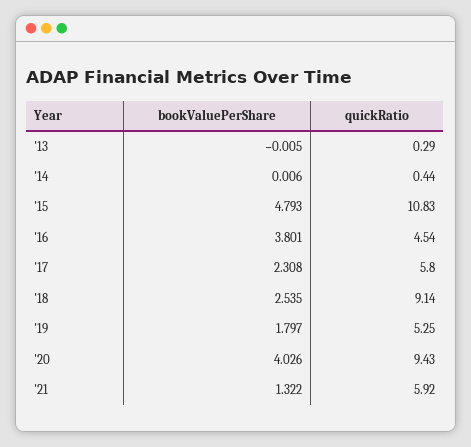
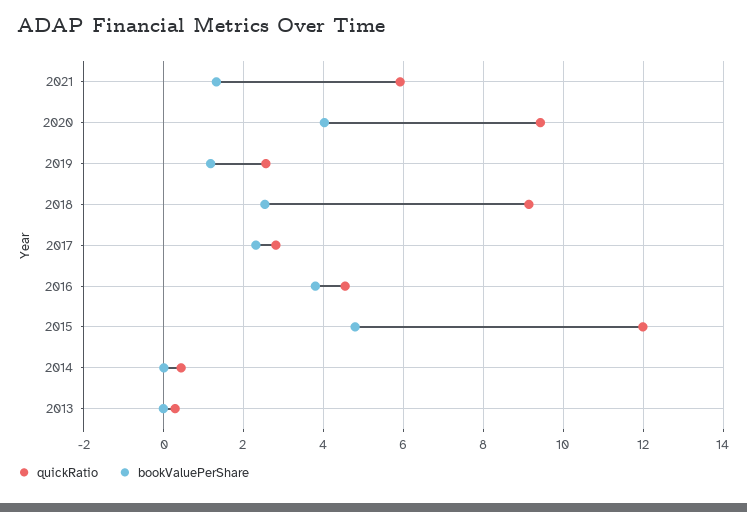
  {
    "bookValuePerShare": {
      "'13": -0.005,
      "'14": 0.006,
      "'15": 4.793,
      "'16": 3.801,
      "'17": 2.308,
      "'18": 2.535,
-     "'19": 1.797,
+     "'19": 1.2,
      "'20": 4.026,
      "'21": 1.322
    },
    "quickRatio": {
      "'13": 0.29,
      "'14": 0.44,
-     "'15": 10.83,
+     "'15": 12,
      "'16": 4.54,
-     "'17": 5.8,
+     "'17": 2.8,
      "'18": 9.14,
-     "'19": 5.25,
+     "'19": 2.6,
      "'20": 9.43,
      "'21": 5.92
    }
  }

